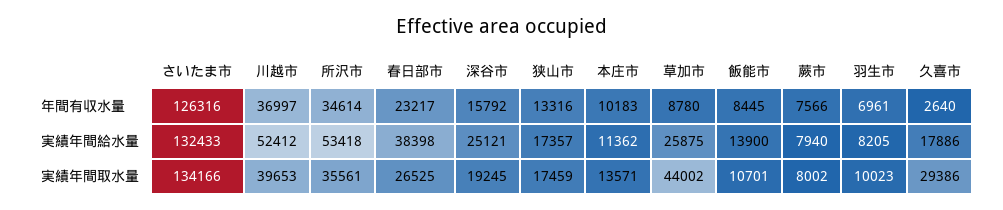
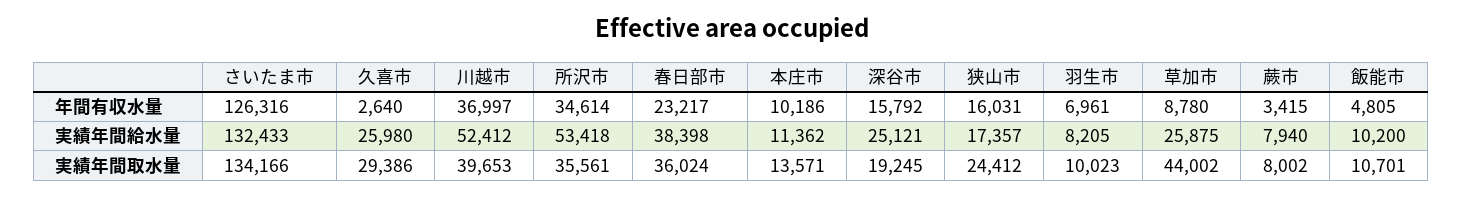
  {
    "さいたま市": {
      "年間有収水量": 126316,
      "実績年間給水量": 132433,
      "実績年間取水量": 134166
    },
    "川越市": {
      "年間有収水量": 36997,
      "実績年間給水量": 52412,
      "実績年間取水量": 39653
    },
    "所沢市": {
      "年間有収水量": 34614,
      "実績年間給水量": 53418,
      "実績年間取水量": 35561
    },
    "春日部市": {
      "年間有収水量": 23217,
      "実績年間給水量": 38398,
-     "実績年間取水量": 26525
+     "実績年間取水量": 36024
    },
    "深谷市": {
      "年間有収水量": 15792,
      "実績年間給水量": 25121,
      "実績年間取水量": 19245
    },
    "狭山市": {
-     "年間有収水量": 13316,
+     "年間有収水量": 16031,
      "実績年間給水量": 17357,
-     "実績年間取水量": 17459
+     "実績年間取水量": 24412
    },
    "本庄市": {
-     "年間有収水量": 10183,
+     "年間有収水量": 10186,
      "実績年間給水量": 11362,
      "実績年間取水量": 13571
    },
    "草加市": {
      "年間有収水量": 8780,
      "実績年間給水量": 25875,
      "実績年間取水量": 44002
    },
    "飯能市": {
-     "年間有収水量": 8445,
+     "年間有収水量": 4805,
-     "実績年間給水量": 13900,
+     "実績年間給水量": 10200,
      "実績年間取水量": 10701
    },
    "蕨市": {
-     "年間有収水量": 7566,
+     "年間有収水量": 3415,
      "実績年間給水量": 7940,
      "実績年間取水量": 8002
    },
    "羽生市": {
      "年間有収水量": 6961,
      "実績年間給水量": 8205,
      "実績年間取水量": 10023
    },
    "久喜市": {
      "年間有収水量": 2640,
-     "実績年間給水量": 17886,
+     "実績年間給水量": 25980,
      "実績年間取水量": 29386
    }
  }

